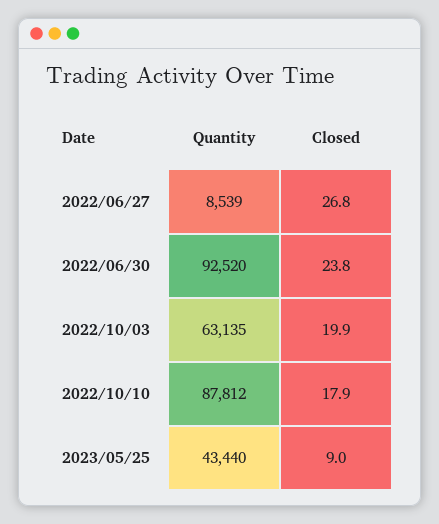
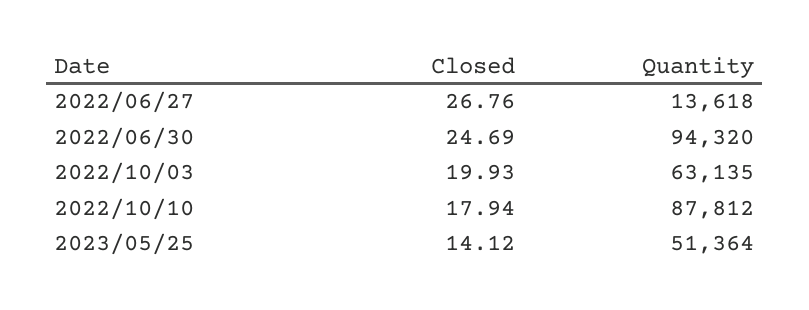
  {
    "Quantity": {
-     "2022/06/27": 8539,
+     "2022/06/27": 13618,
-     "2022/06/30": 92520,
+     "2022/06/30": 94320,
      "2022/10/03": 63135,
      "2022/10/10": 87812,
-     "2023/05/25": 43440
+     "2023/05/25": 51364
    },
    "Closed": {
      "2022/06/27": 26.76,
-     "2022/06/30": 23.8,
+     "2022/06/30": 24.69,
      "2022/10/03": 19.93,
      "2022/10/10": 17.94,
-     "2023/05/25": 9
+     "2023/05/25": 14.12
    }
  }

